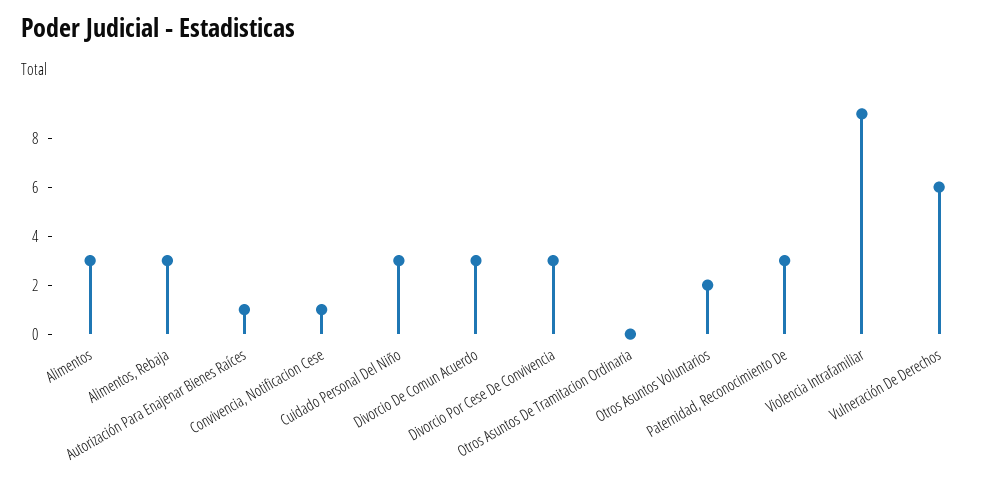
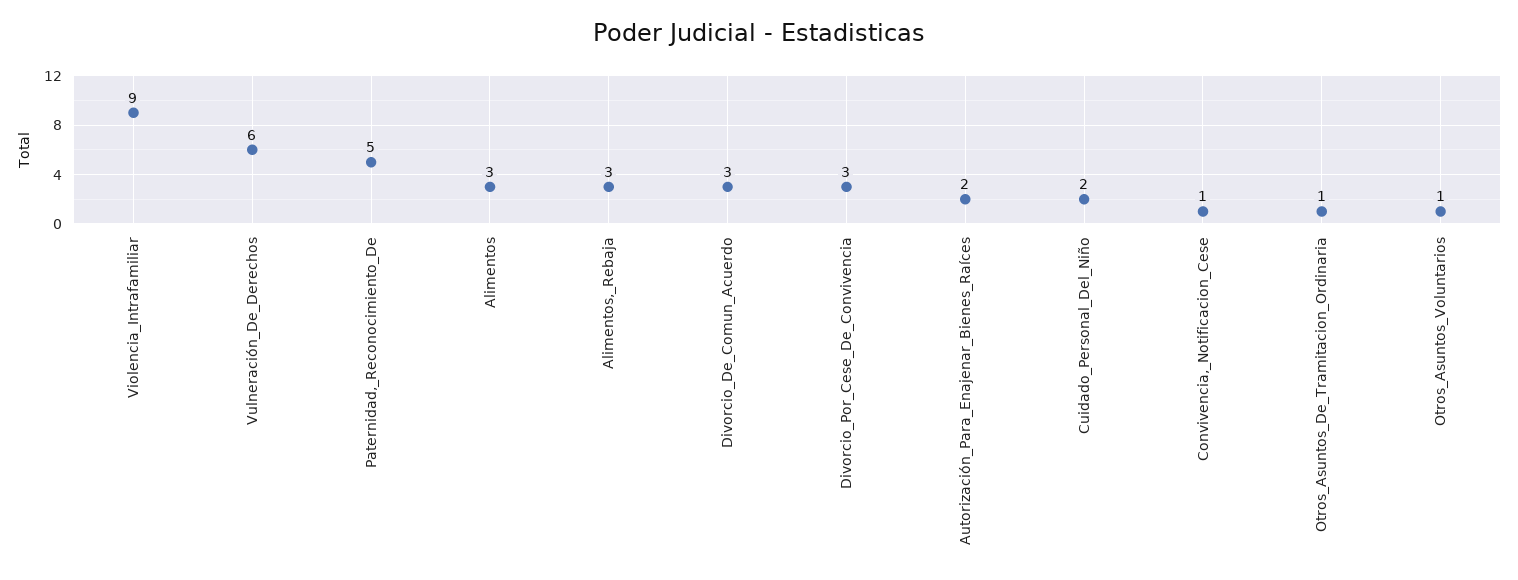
  {
    "Alimentos": 3,
    "Alimentos, Rebaja": 3,
-   "Autorización Para Enajenar Bienes Raíces": 1,
+   "Autorización Para Enajenar Bienes Raíces": 2,
    "Convivencia, Notificacion Cese": 1,
-   "Cuidado Personal Del Niño": 3,
+   "Cuidado Personal Del Niño": 2,
    "Divorcio De Comun Acuerdo": 3,
    "Divorcio Por Cese De Convivencia": 3,
-   "Otros Asuntos De Tramitacion Ordinaria": 0,
+   "Otros Asuntos De Tramitacion Ordinaria": 1,
-   "Otros Asuntos Voluntarios": 2,
+   "Otros Asuntos Voluntarios": 1,
-   "Paternidad, Reconocimiento De": 3,
+   "Paternidad, Reconocimiento De": 5,
    "Violencia Intrafamiliar": 9,
    "Vulneración De Derechos": 6
  }

